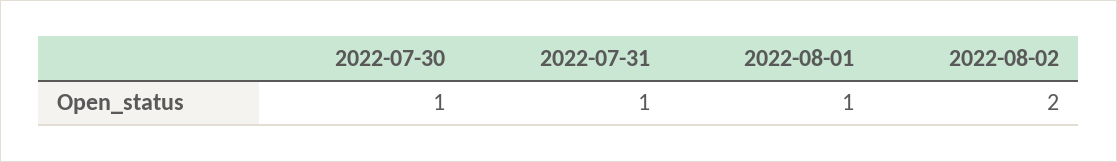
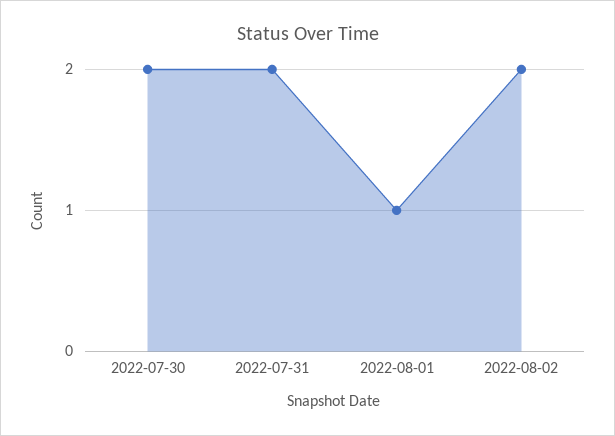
  {
-   "2022-07-30": 1,
+   "2022-07-30": 2,
-   "2022-07-31": 1,
+   "2022-07-31": 2,
    "2022-08-01": 1,
    "2022-08-02": 2
  }

